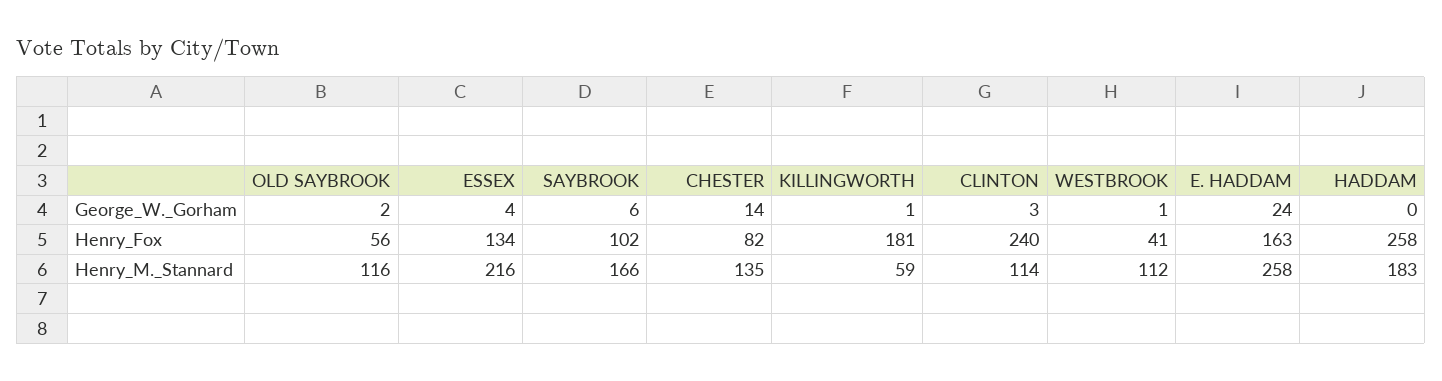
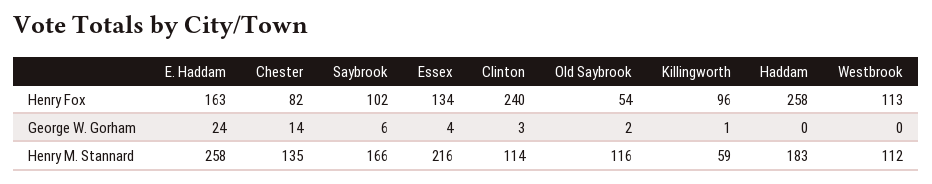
  {
    "OLD SAYBROOK": {
      "George_W._Gorham": 2,
-     "Henry_Fox": 56,
+     "Henry_Fox": 54,
      "Henry_M._Stannard": 116
    },
    "ESSEX": {
      "George_W._Gorham": 4,
      "Henry_Fox": 134,
      "Henry_M._Stannard": 216
    },
    "SAYBROOK": {
      "George_W._Gorham": 6,
      "Henry_Fox": 102,
      "Henry_M._Stannard": 166
    },
    "CHESTER": {
      "George_W._Gorham": 14,
      "Henry_Fox": 82,
      "Henry_M._Stannard": 135
    },
    "KILLINGWORTH": {
      "George_W._Gorham": 1,
-     "Henry_Fox": 181,
+     "Henry_Fox": 96,
      "Henry_M._Stannard": 59
    },
    "CLINTON": {
      "George_W._Gorham": 3,
      "Henry_Fox": 240,
      "Henry_M._Stannard": 114
    },
    "WESTBROOK": {
-     "George_W._Gorham": 1,
+     "George_W._Gorham": 0,
-     "Henry_Fox": 41,
+     "Henry_Fox": 113,
      "Henry_M._Stannard": 112
    },
    "E. HADDAM": {
      "George_W._Gorham": 24,
      "Henry_Fox": 163,
      "Henry_M._Stannard": 258
    },
    "HADDAM": {
      "George_W._Gorham": 0,
      "Henry_Fox": 258,
      "Henry_M._Stannard": 183
    }
  }

